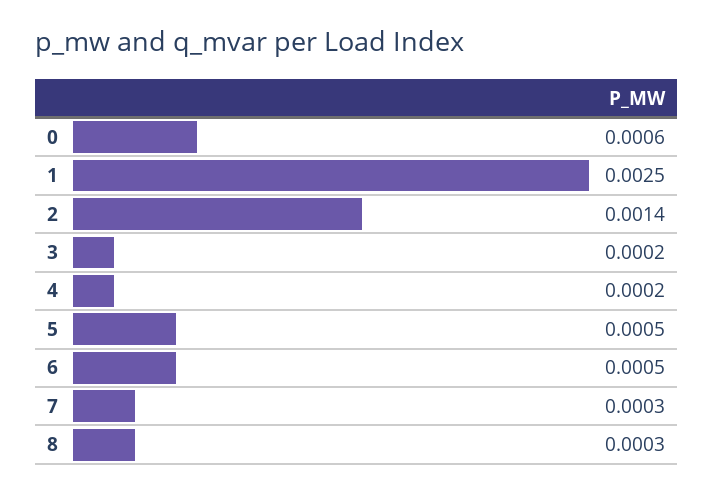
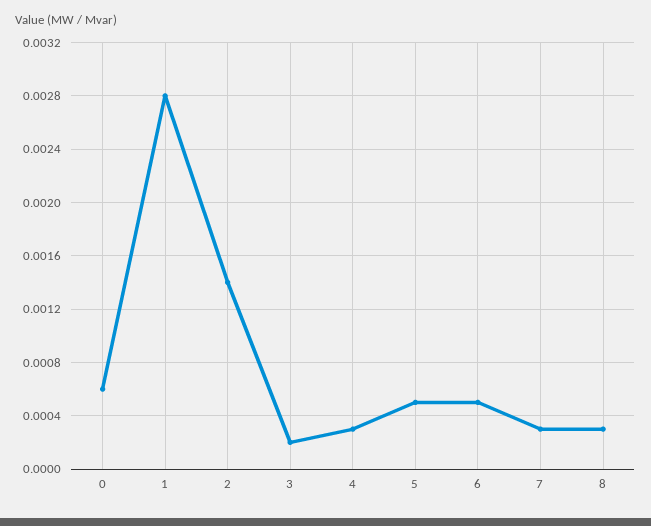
  {
    "0": 0.0006,
-   "1": 0.0025,
+   "1": 0.0028,
    "2": 0.0014,
    "3": 0.0002,
-   "4": 0.0002,
+   "4": 0.0003,
    "5": 0.0005,
    "6": 0.0005,
    "7": 0.0003,
    "8": 0.0003
  }

